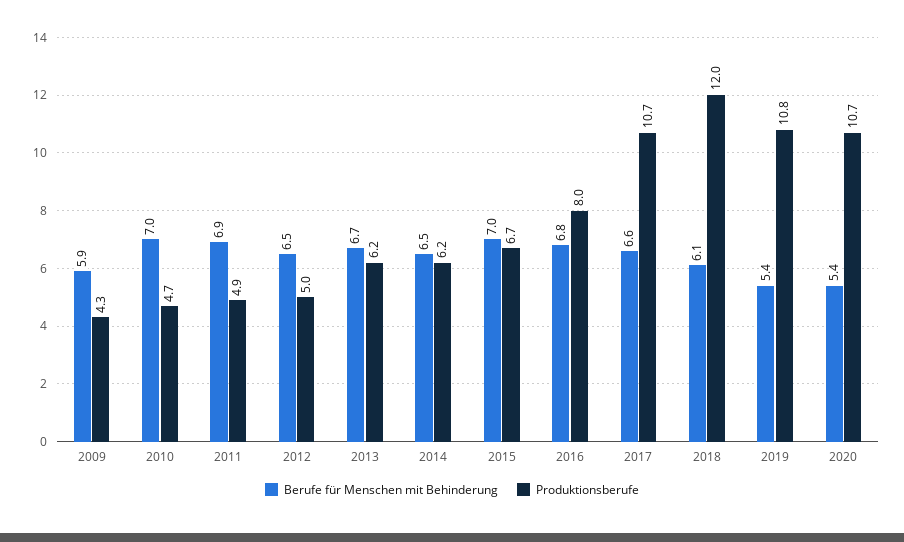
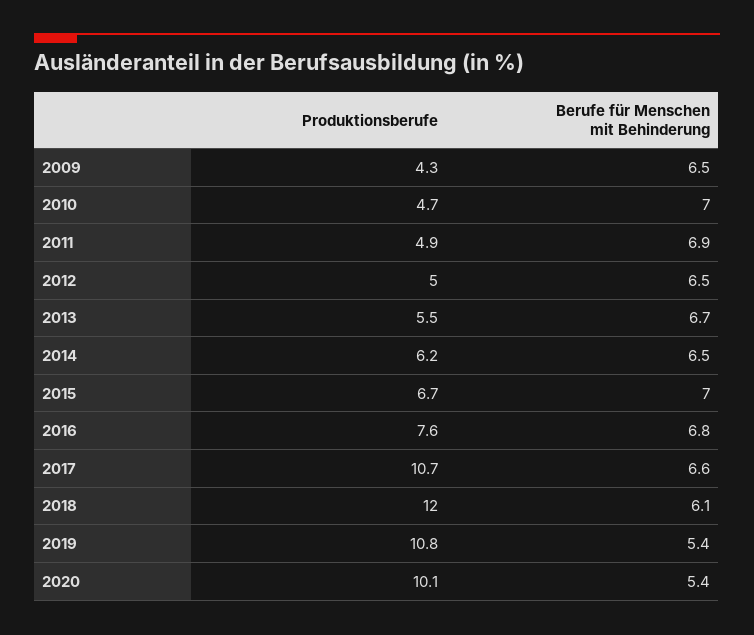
  {
    "Berufe für Menschen mit Behinderung": {
-     "2009": 5.9,
+     "2009": 6.5,
      "2010": 7,
      "2011": 6.9,
      "2012": 6.5,
      "2013": 6.7,
      "2014": 6.5,
      "2015": 7,
      "2016": 6.8,
      "2017": 6.6,
      "2018": 6.1,
      "2019": 5.4,
      "2020": 5.4
    },
    "Produktionsberufe": {
      "2009": 4.3,
      "2010": 4.7,
      "2011": 4.9,
      "2012": 5,
-     "2013": 6.2,
+     "2013": 5.5,
      "2014": 6.2,
      "2015": 6.7,
-     "2016": 8,
+     "2016": 7.6,
      "2017": 10.7,
      "2018": 12,
      "2019": 10.8,
-     "2020": 10.7
+     "2020": 10.1
    }
  }

